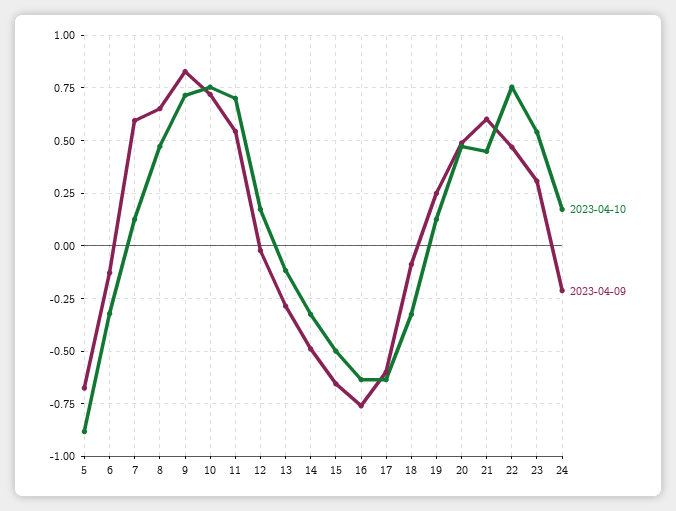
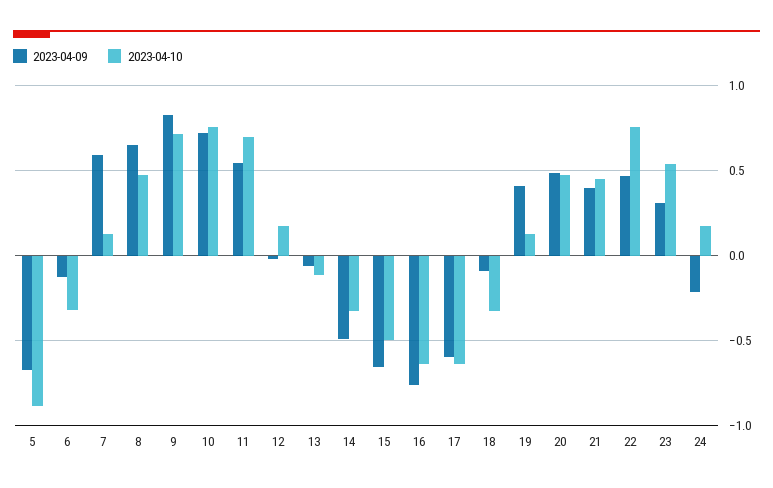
  {
    "2023-04-10": {
      "5": -0.9,
      "6": -0.3,
      "7": 0.15,
      "8": 0.45,
      "9": 0.7,
      "10": 0.75,
      "11": 0.7,
      "12": 0.15,
      "13": -0.1,
      "14": -0.35,
      "15": -0.5,
      "16": -0.65,
      "17": -0.65,
      "18": -0.35,
      "19": 0.15,
      "20": 0.45,
      "21": 0.45,
      "22": 0.75,
      "23": 0.55,
      "24": 0.15
    },
    "2023-04-09": {
      "5": -0.7,
      "6": -0.15,
      "7": 0.6,
      "8": 0.65,
      "9": 0.85,
      "10": 0.7,
      "11": 0.55,
      "12": 0,
-     "13": -0.3,
+     "13": -0.05,
      "14": -0.5,
      "15": -0.65,
      "16": -0.75,
      "17": -0.6,
      "18": -0.1,
-     "19": 0.25,
+     "19": 0.4,
      "20": 0.5,
-     "21": 0.6,
+     "21": 0.4,
      "22": 0.45,
      "23": 0.3,
      "24": -0.2
    }
  }

